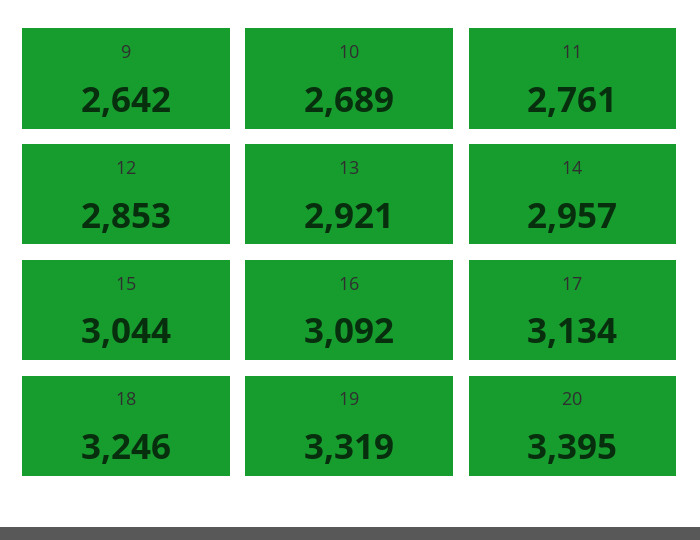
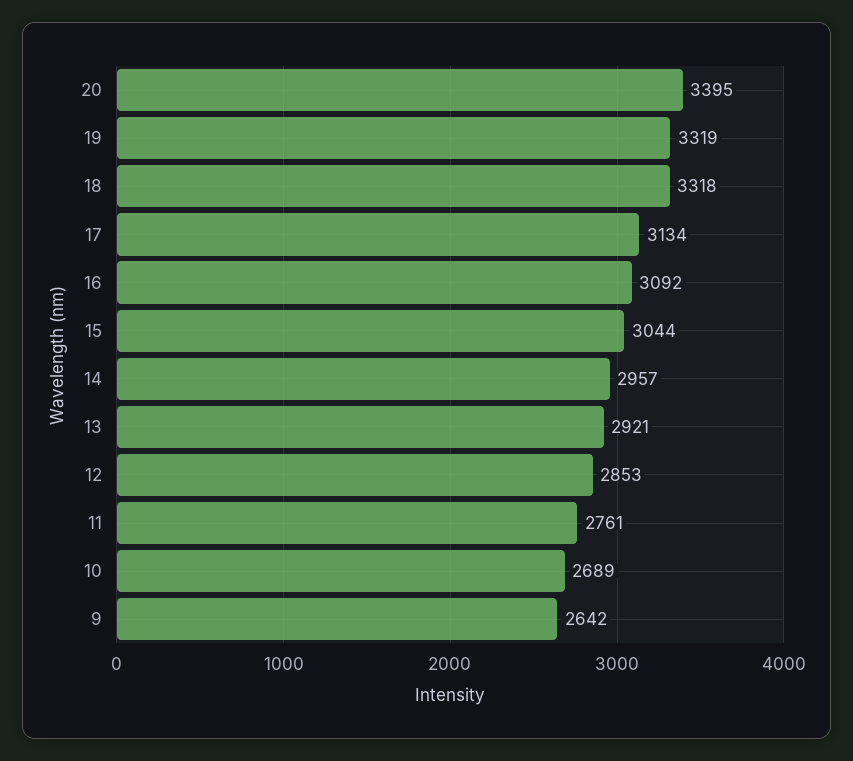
  {
    "9": 2642,
    "10": 2689,
    "11": 2761,
    "12": 2853,
    "13": 2921,
    "14": 2957,
    "15": 3044,
    "16": 3092,
    "17": 3134,
-   "18": 3246,
+   "18": 3318,
    "19": 3319,
    "20": 3395
  }

